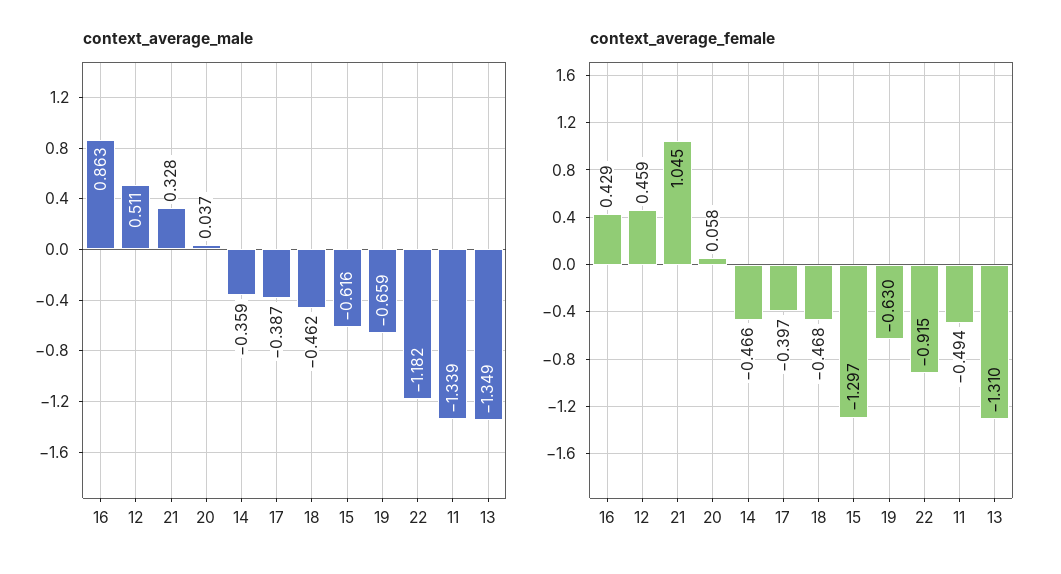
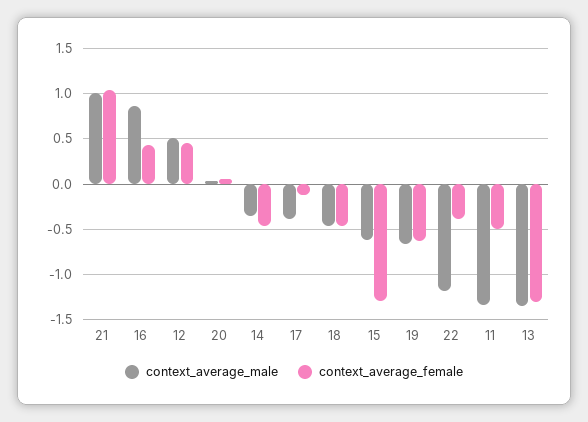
  {
    "context_average_male": {
      "16": 0.863,
      "12": 0.511,
-     "21": 0.328,
+     "21": 1,
      "20": 0.037,
      "14": -0.359,
      "17": -0.387,
      "18": -0.462,
      "15": -0.616,
      "19": -0.659,
      "22": -1.182,
      "11": -1.339,
      "13": -1.349
    },
    "context_average_female": {
      "16": 0.429,
      "12": 0.459,
      "21": 1.045,
      "20": 0.058,
      "14": -0.466,
-     "17": -0.397,
+     "17": -0.1,
      "18": -0.468,
      "15": -1.297,
      "19": -0.63,
-     "22": -0.915,
+     "22": -0.4,
      "11": -0.494,
      "13": -1.31
    }
  }

